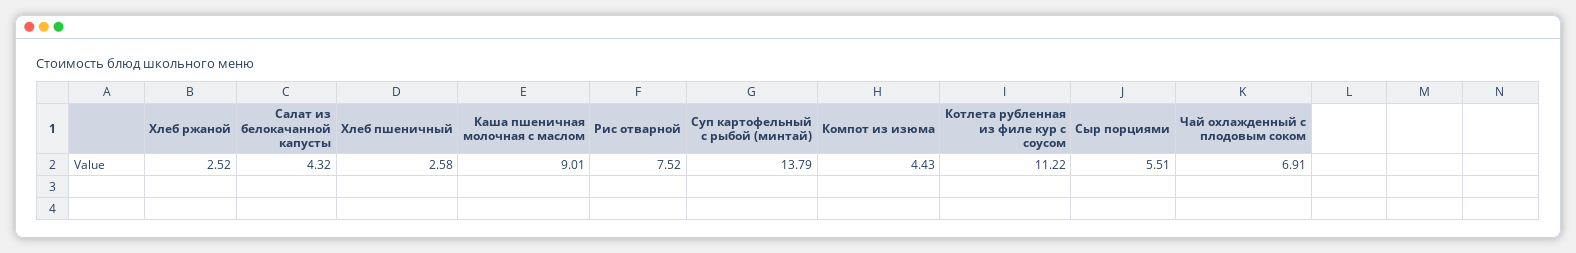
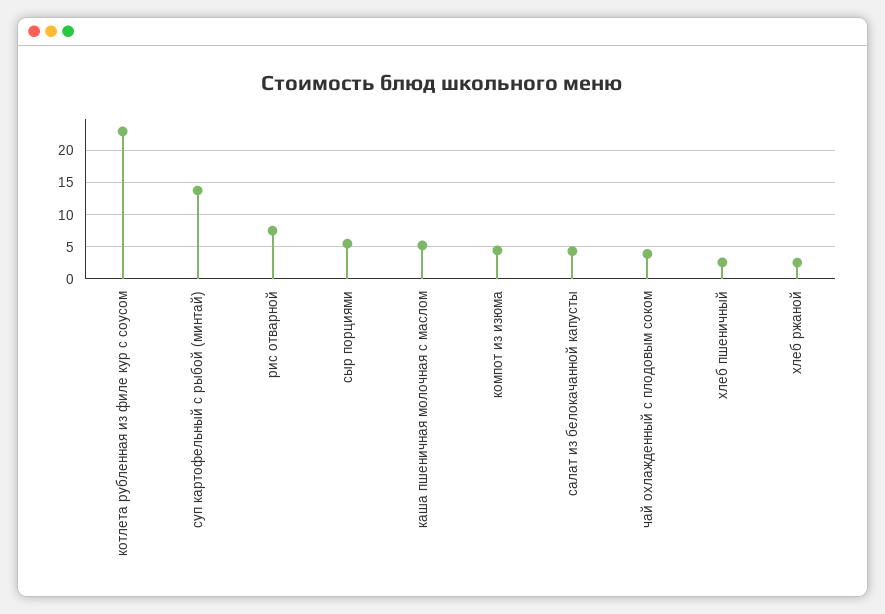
  {
    "Хлеб ржаной": 2.52,
    "Салат из белокачанной капусты": 4.32,
    "Хлеб пшеничный": 2.58,
-   "Каша пшеничная молочная с маслом": 9.01,
+   "Каша пшеничная молочная с маслом": 5,
    "Рис отварной": 7.52,
    "Суп картофельный с рыбой (минтай)": 13.79,
    "Компот из изюма": 4.43,
-   "Котлета рубленная из филе кур с соусом": 11.22,
+   "Котлета рубленная из филе кур с соусом": 23,
    "Сыр порциями": 5.51,
-   "Чай охлажденный с плодовым соком": 6.91
+   "Чай охлажденный с плодовым соком": 4
  }

